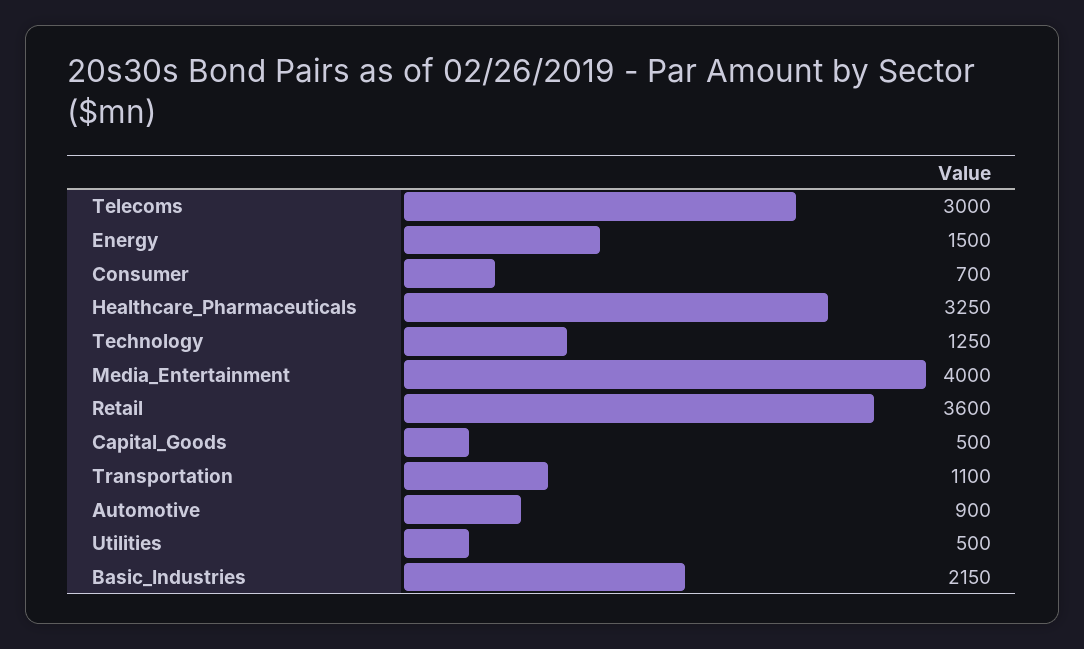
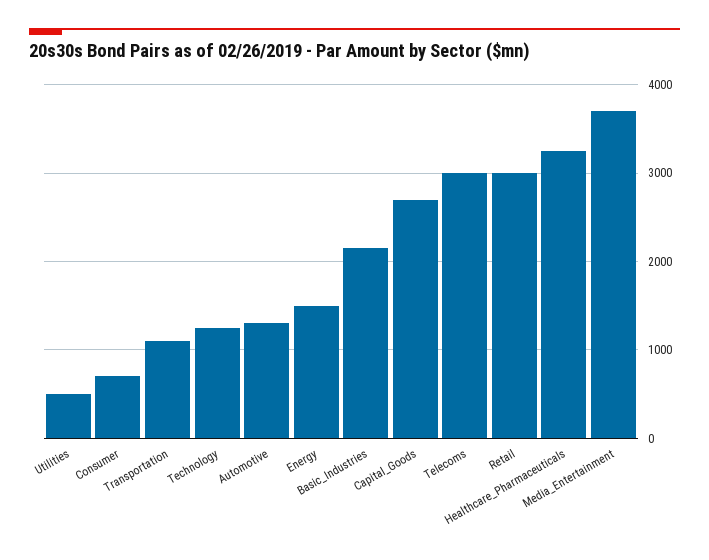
  {
    "Telecoms": 3000,
    "Energy": 1500,
    "Consumer": 700,
    "Healthcare_Pharmaceuticals": 3250,
    "Technology": 1250,
-   "Media_Entertainment": 4000,
+   "Media_Entertainment": 3700,
-   "Retail": 3600,
+   "Retail": 3000,
-   "Capital_Goods": 500,
+   "Capital_Goods": 2700,
    "Transportation": 1100,
-   "Automotive": 900,
+   "Automotive": 1300,
    "Utilities": 500,
    "Basic_Industries": 2150
  }

